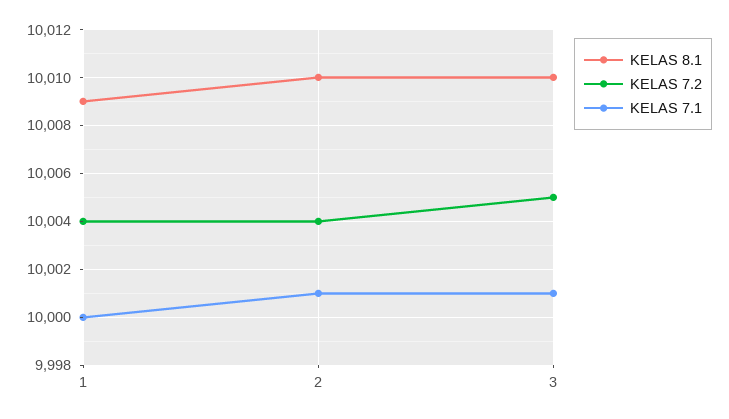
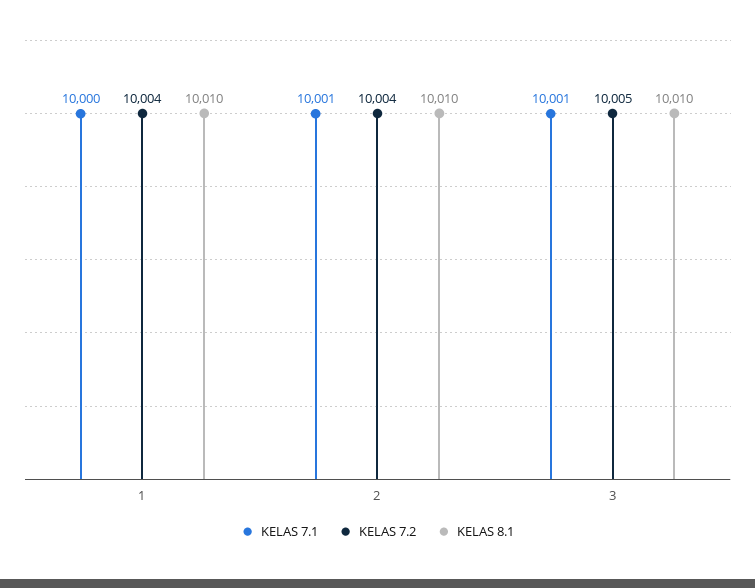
  {
    "KELAS 8.1": {
-     "1": 10009,
+     "1": 10010,
      "2": 10010,
      "3": 10010
    },
    "KELAS 7.2": {
      "1": 10004,
      "2": 10004,
      "3": 10005
    },
    "KELAS 7.1": {
      "1": 10000,
      "2": 10001,
      "3": 10001
    }
  }

